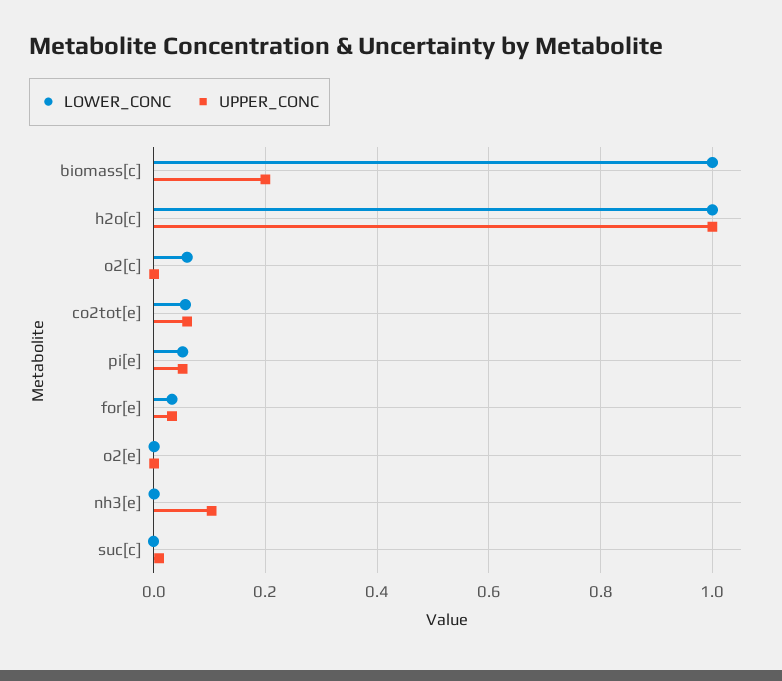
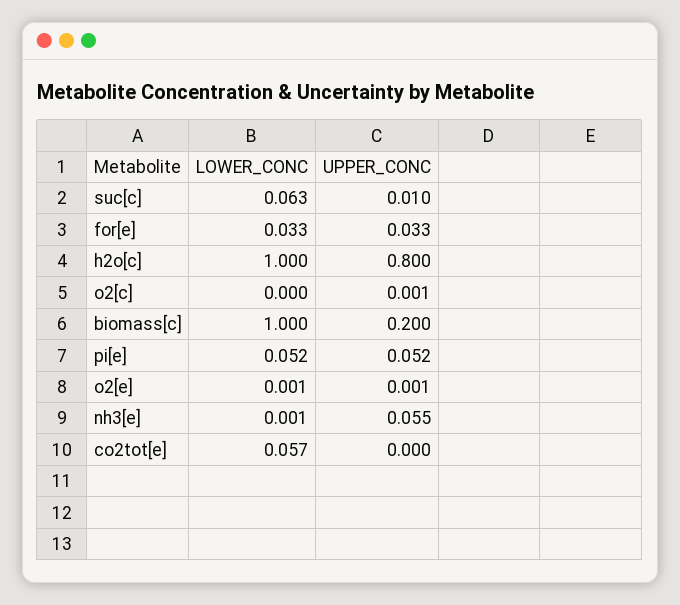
  {
    "LOWER_CONC": {
      "biomass[c]": 1,
      "h2o[c]": 1,
-     "o2[c]": 0.06,
+     "o2[c]": 0,
      "co2tot[e]": 0.057,
      "pi[e]": 0.052,
      "for[e]": 0.033,
      "o2[e]": 0.001,
      "nh3[e]": 0.001,
-     "suc[c]": 0
+     "suc[c]": 0.063
    },
    "UPPER_CONC": {
      "biomass[c]": 0.2,
-     "h2o[c]": 1,
+     "h2o[c]": 0.8,
      "o2[c]": 0.001,
-     "co2tot[e]": 0.06,
+     "co2tot[e]": 0,
      "pi[e]": 0.052,
      "for[e]": 0.033,
      "o2[e]": 0.001,
-     "nh3[e]": 0.1,
+     "nh3[e]": 0.055,
      "suc[c]": 0.01
    }
  }

